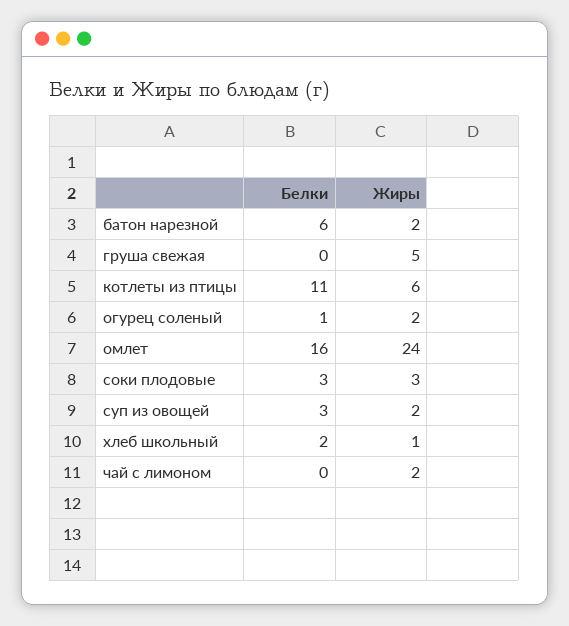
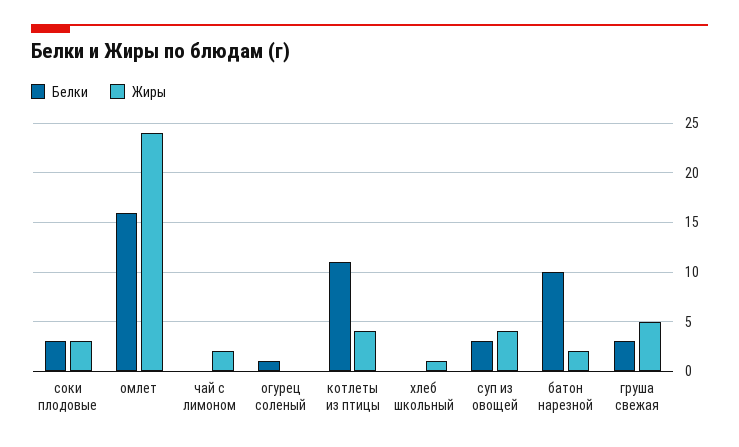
  {
    "Белки": {
-     "батон нарезной": 6,
+     "батон нарезной": 10,
-     "груша свежая": 0,
+     "груша свежая": 3,
      "котлеты из птицы": 11,
      "огурец соленый": 1,
      "омлет": 16,
      "соки плодовые": 3,
      "суп из овощей": 3,
-     "хлеб школьный": 2,
+     "хлеб школьный": 0,
      "чай с лимоном": 0
    },
    "Жиры": {
      "батон нарезной": 2,
      "груша свежая": 5,
-     "котлеты из птицы": 6,
+     "котлеты из птицы": 4,
-     "огурец соленый": 2,
+     "огурец соленый": 0,
      "омлет": 24,
      "соки плодовые": 3,
-     "суп из овощей": 2,
+     "суп из овощей": 4,
      "хлеб школьный": 1,
      "чай с лимоном": 2
    }
  }

